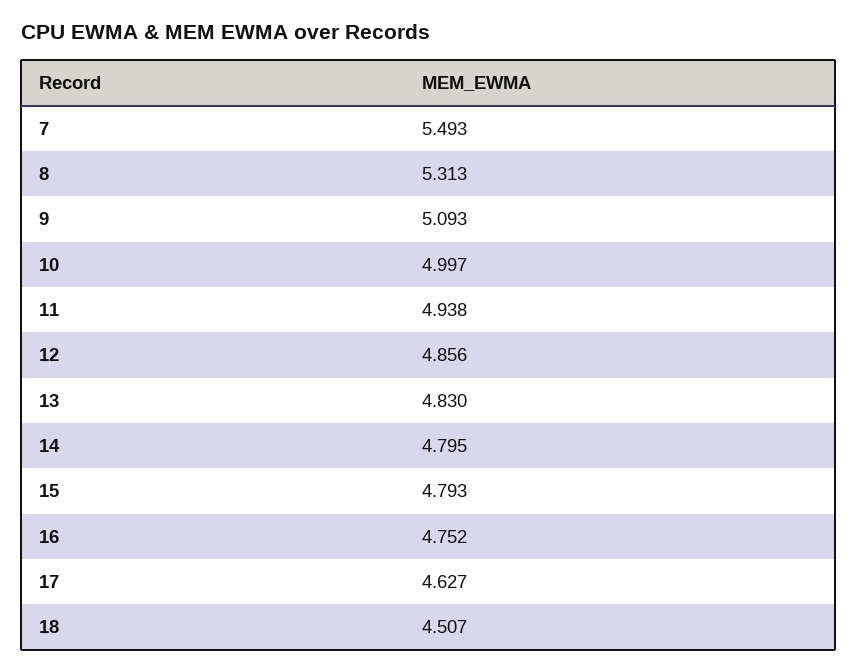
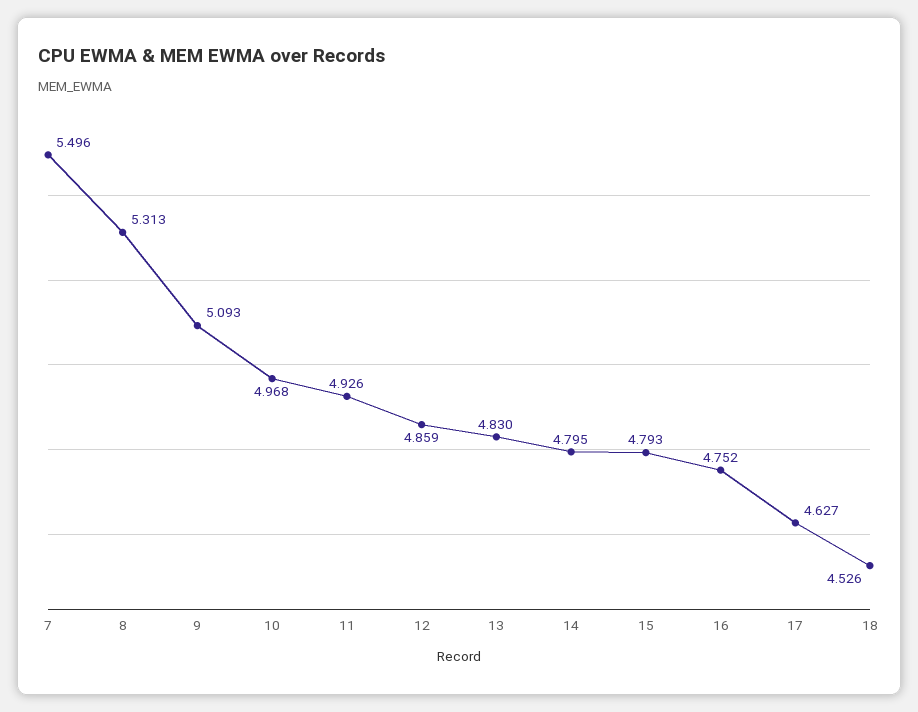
  {
-   "7": 5.493,
+   "7": 5.496,
    "8": 5.313,
    "9": 5.093,
-   "10": 4.997,
+   "10": 4.968,
-   "11": 4.938,
+   "11": 4.926,
-   "12": 4.856,
+   "12": 4.859,
    "13": 4.83,
    "14": 4.795,
    "15": 4.793,
    "16": 4.752,
    "17": 4.627,
-   "18": 4.507
+   "18": 4.526
  }

